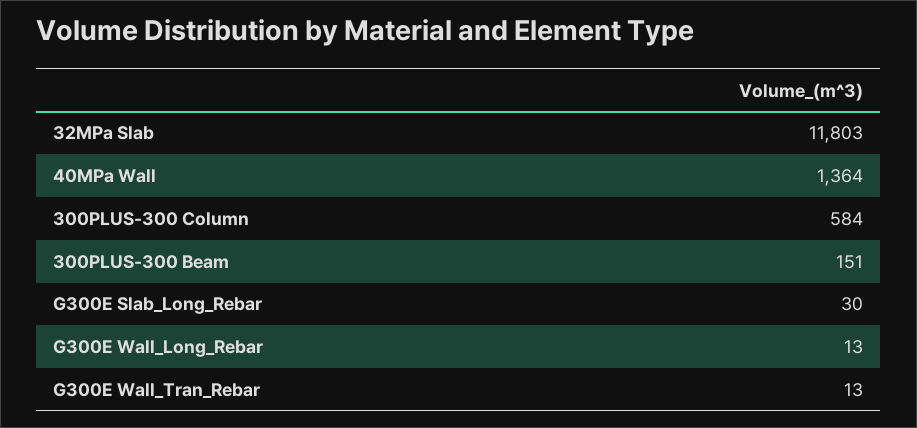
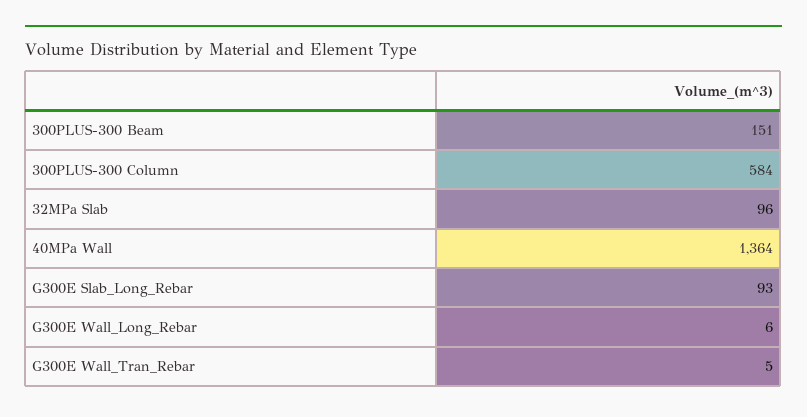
  {
-   "32MPa Slab": 11803,
+   "32MPa Slab": 96,
    "40MPa Wall": 1364,
    "300PLUS-300 Column": 584,
    "300PLUS-300 Beam": 151,
-   "G300E Slab_Long_Rebar": 30,
+   "G300E Slab_Long_Rebar": 93,
-   "G300E Wall_Long_Rebar": 13,
+   "G300E Wall_Long_Rebar": 6,
-   "G300E Wall_Tran_Rebar": 13
+   "G300E Wall_Tran_Rebar": 5
  }

